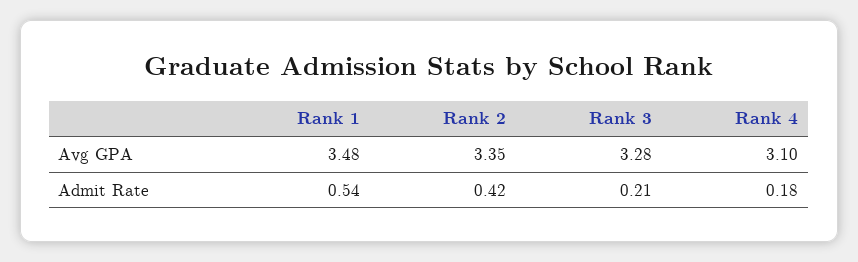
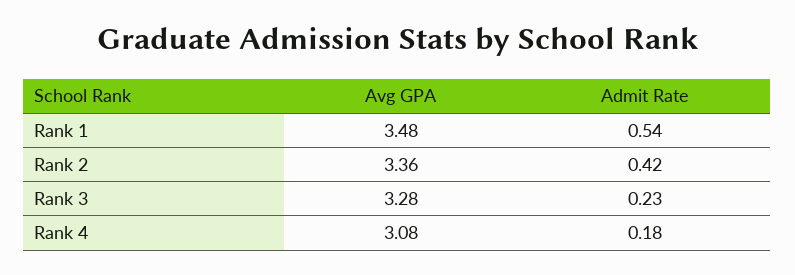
  {
    "Rank 1": {
      "Avg GPA": 3.48,
      "Admit Rate": 0.54
    },
    "Rank 2": {
-     "Avg GPA": 3.35,
+     "Avg GPA": 3.36,
      "Admit Rate": 0.42
    },
    "Rank 3": {
      "Avg GPA": 3.28,
-     "Admit Rate": 0.21
+     "Admit Rate": 0.23
    },
    "Rank 4": {
-     "Avg GPA": 3.1,
+     "Avg GPA": 3.08,
      "Admit Rate": 0.18
    }
  }

